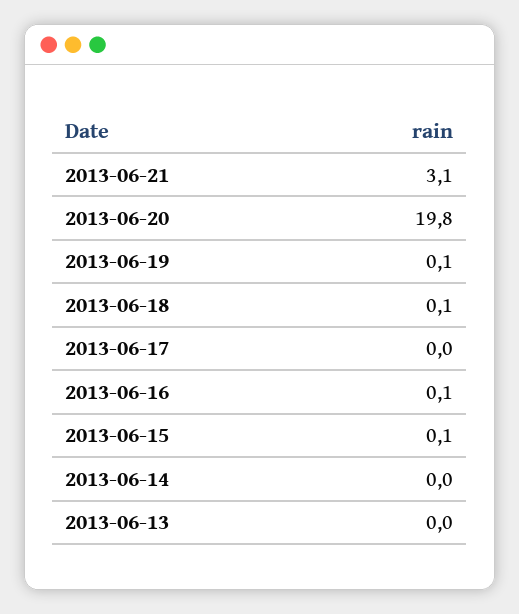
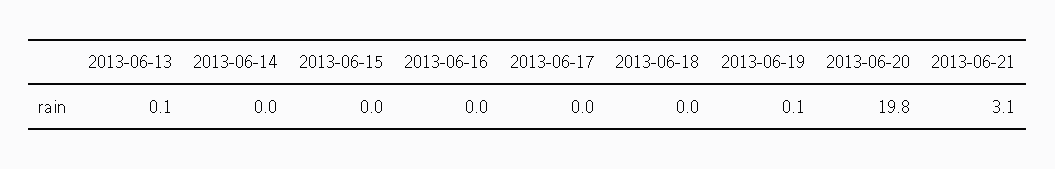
  {
    "2013-06-21": 3.1,
    "2013-06-20": 19.8,
    "2013-06-19": 0.1,
-   "2013-06-18": 0.1,
+   "2013-06-18": 0,
    "2013-06-17": 0,
-   "2013-06-16": 0.1,
+   "2013-06-16": 0,
-   "2013-06-15": 0.1,
+   "2013-06-15": 0,
    "2013-06-14": 0,
-   "2013-06-13": 0
+   "2013-06-13": 0.1
  }

